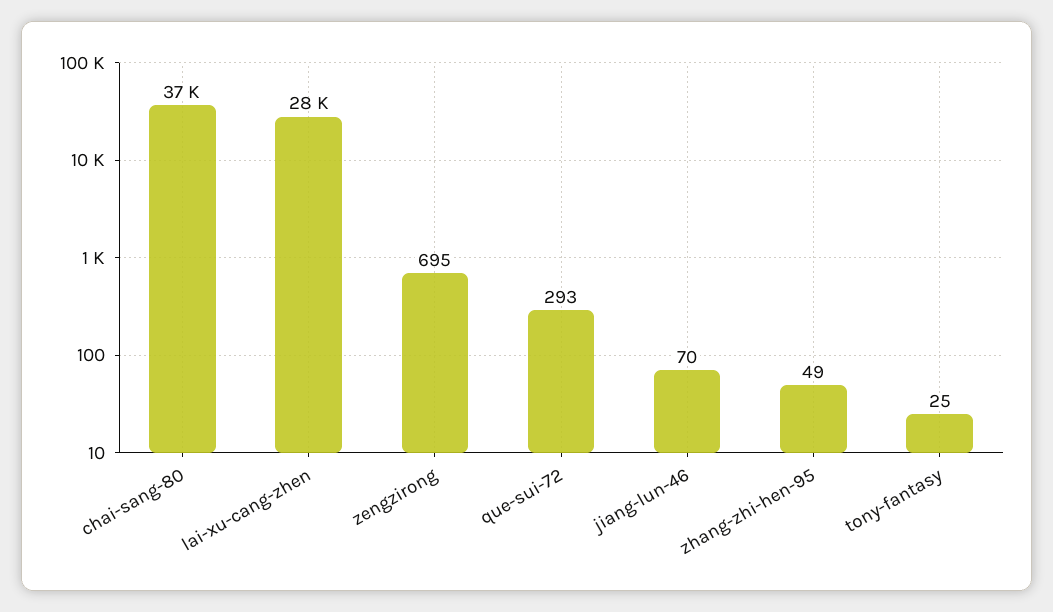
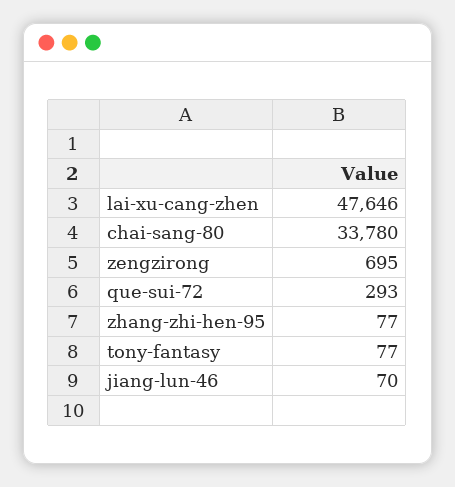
  {
-   "chai-sang-80": 37000,
+   "chai-sang-80": 33780,
-   "lai-xu-cang-zhen": 28000,
+   "lai-xu-cang-zhen": 47646,
    "zengzirong": 695,
    "que-sui-72": 293,
    "jiang-lun-46": 70,
-   "zhang-zhi-hen-95": 49,
+   "zhang-zhi-hen-95": 77,
-   "tony-fantasy": 25
+   "tony-fantasy": 77
  }

